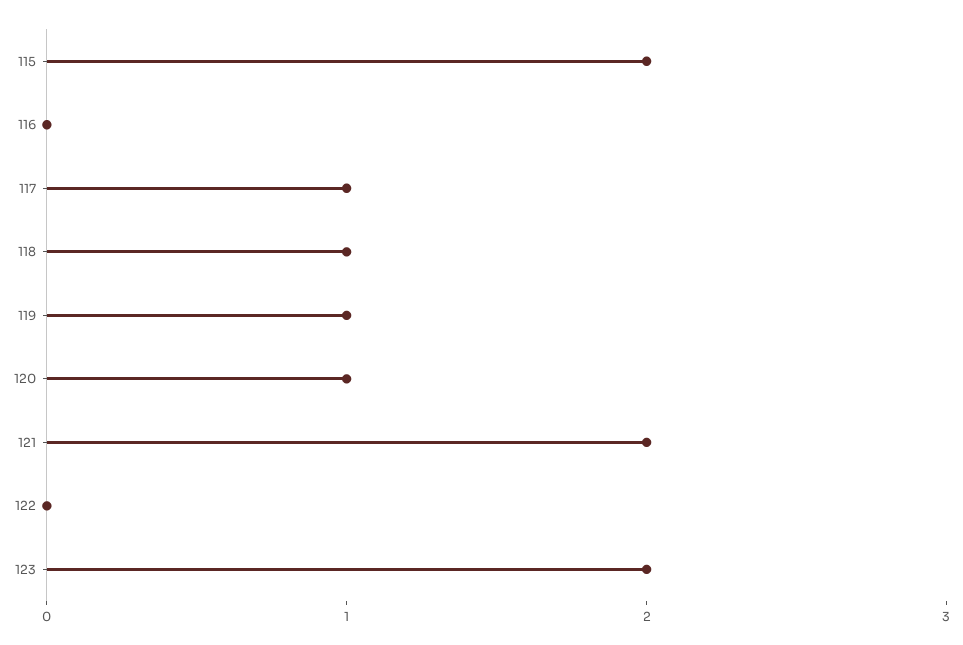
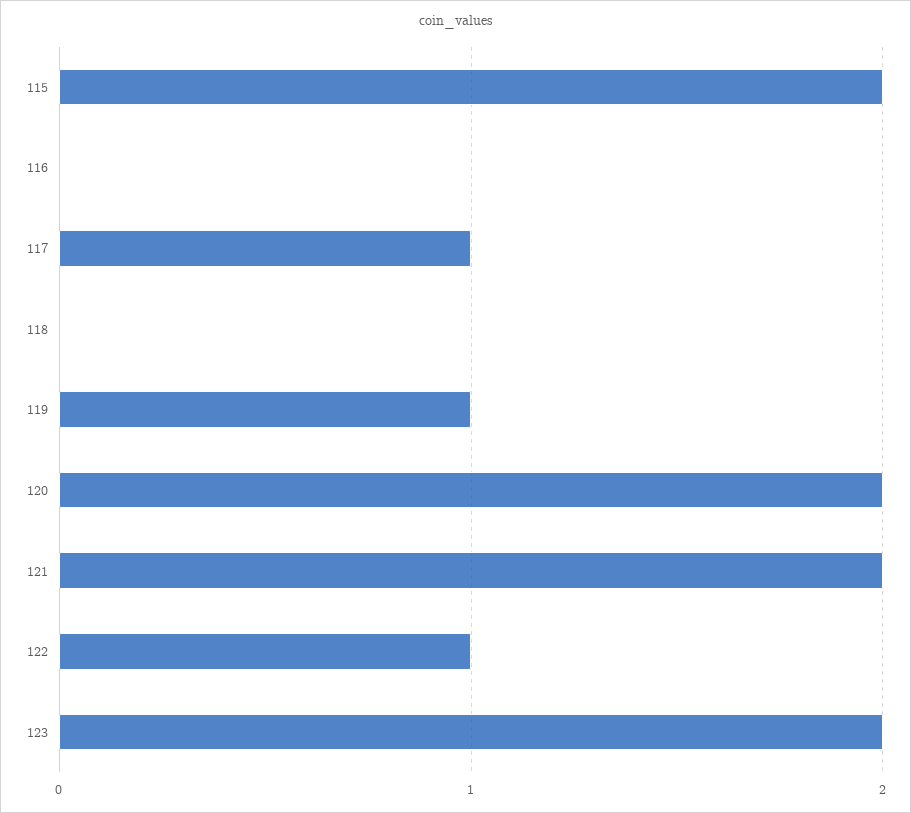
  {
    "115": 2,
    "116": 0,
    "117": 1,
-   "118": 1,
+   "118": 0,
    "119": 1,
-   "120": 1,
+   "120": 2,
    "121": 2,
-   "122": 0,
+   "122": 1,
    "123": 2
  }

